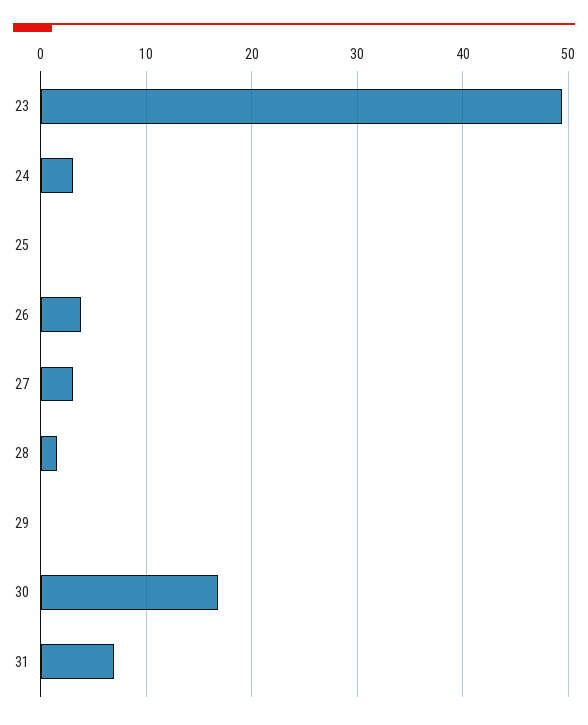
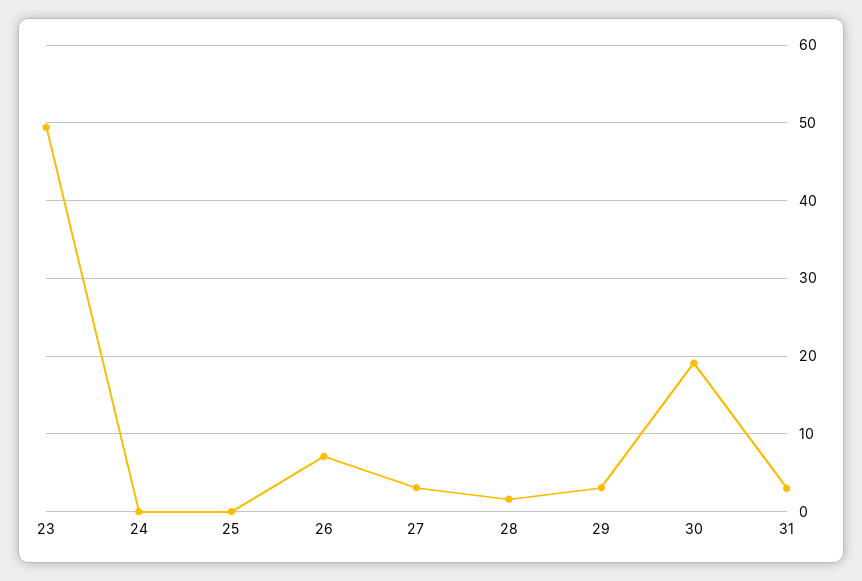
  {
    "23": 49,
-   "24": 3,
+   "24": 0,
    "25": 0,
-   "26": 4,
+   "26": 7,
    "27": 3,
    "28": 2,
-   "29": 0,
+   "29": 3,
-   "30": 17,
+   "30": 19,
-   "31": 7
+   "31": 3
  }

